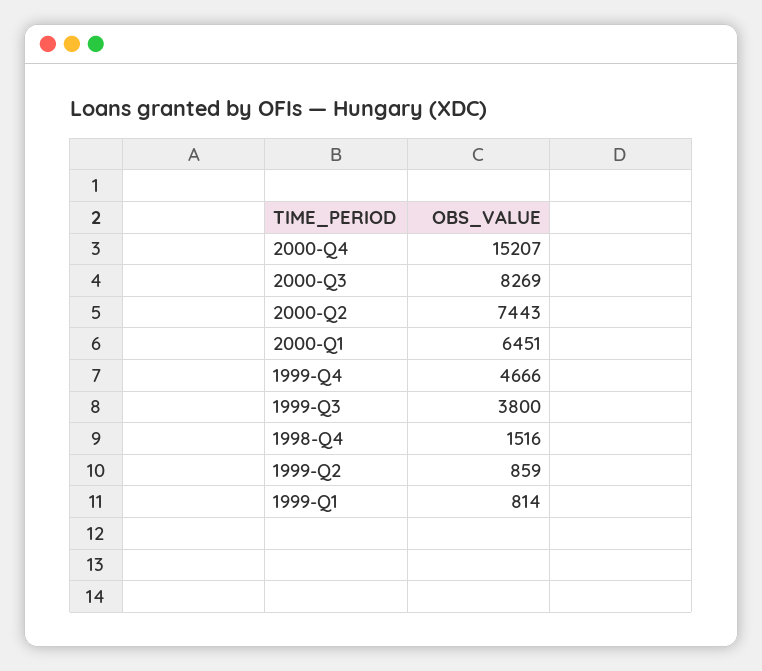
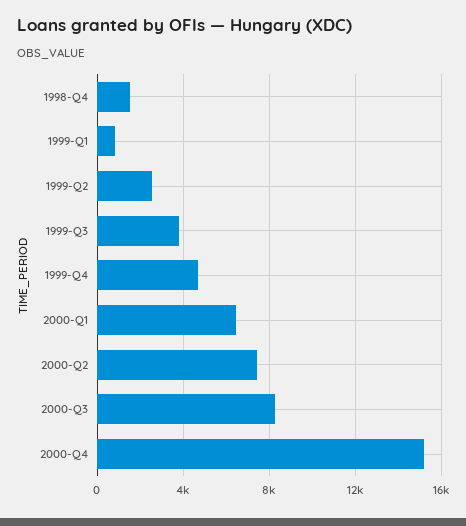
  {
    "2000-Q4": 15207,
    "2000-Q3": 8269,
    "2000-Q2": 7443,
    "2000-Q1": 6451,
    "1999-Q4": 4666,
    "1999-Q3": 3800,
    "1998-Q4": 1516,
-   "1999-Q2": 859,
+   "1999-Q2": 2500,
    "1999-Q1": 814
  }

